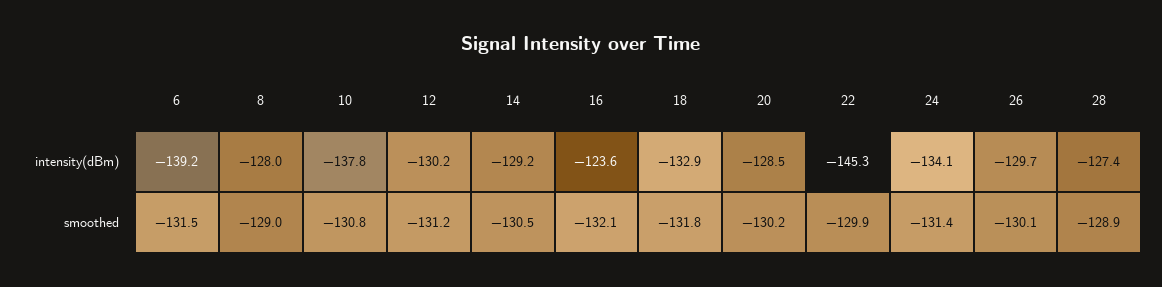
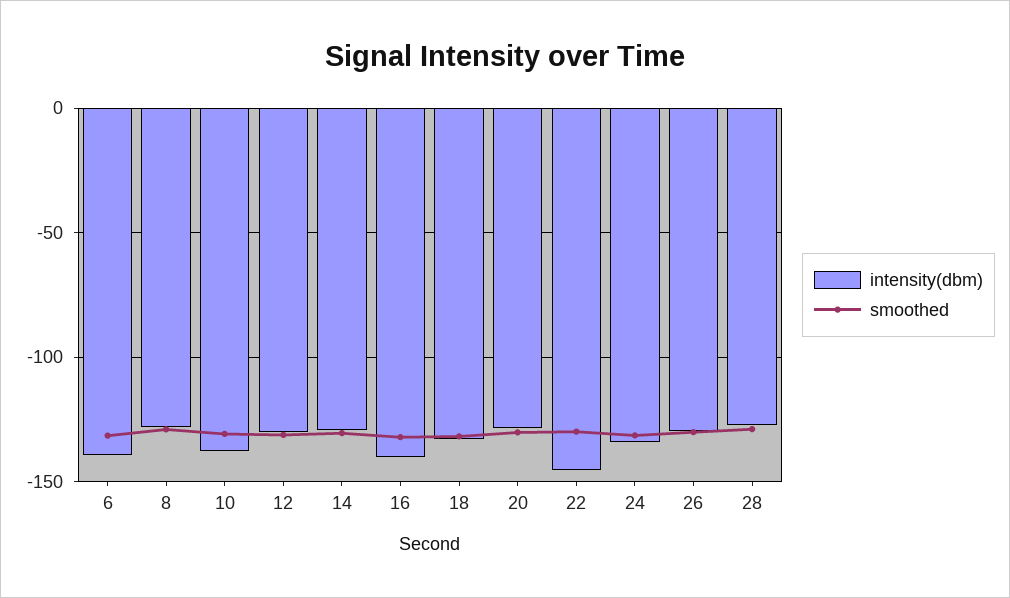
  {
    "intensity(dBm)": {
      "6": -139.2,
      "8": -128,
      "10": -137.8,
      "12": -130.2,
      "14": -129.2,
-     "16": -123.6,
+     "16": -140,
      "18": -132.9,
      "20": -128.5,
      "22": -145.3,
      "24": -134.1,
      "26": -129.7,
      "28": -127.4
    },
    "smoothed": {
      "6": -131.5,
      "8": -129,
      "10": -130.8,
      "12": -131.2,
      "14": -130.5,
      "16": -132.1,
      "18": -131.8,
      "20": -130.2,
      "22": -129.9,
      "24": -131.4,
      "26": -130.1,
      "28": -128.9
    }
  }

